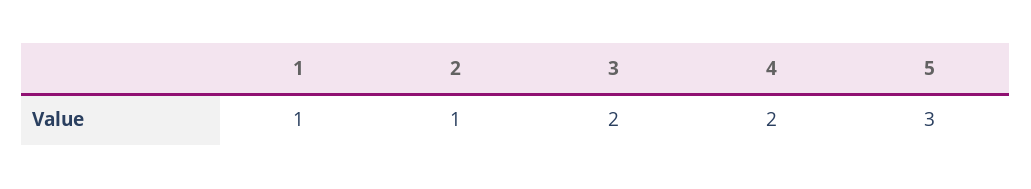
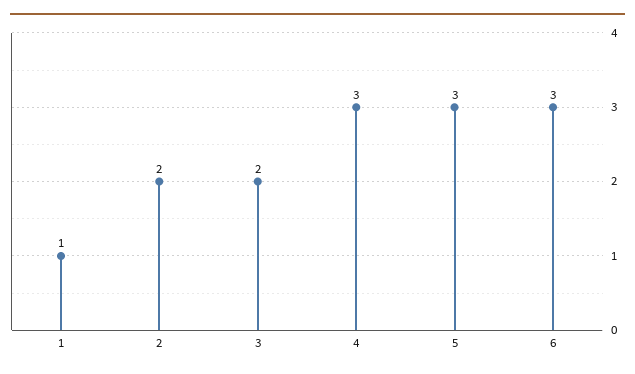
  {
    "1": 1,
-   "2": 1,
+   "2": 2,
    "3": 2,
-   "4": 2,
+   "4": 3,
-   "5": 3
+   "5": 3,
+   "6": 3
  }

